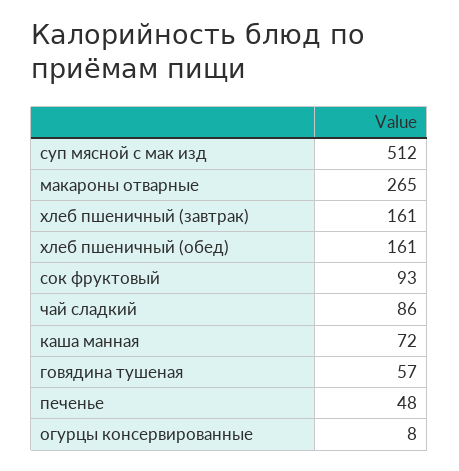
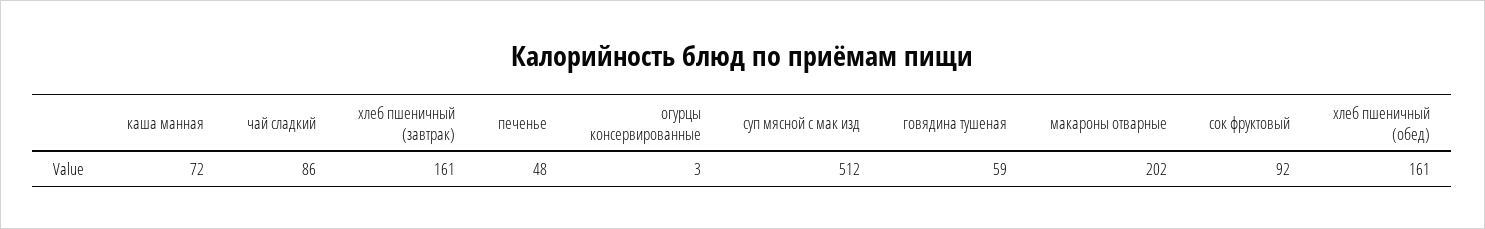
  {
    "суп мясной с мак изд": 512,
-   "макароны отварные": 265,
+   "макароны отварные": 202,
    "хлеб пшеничный (завтрак)": 161,
    "хлеб пшеничный (обед)": 161,
-   "сок фруктовый": 93,
+   "сок фруктовый": 92,
    "чай сладкий": 86,
    "каша манная": 72,
-   "говядина тушеная": 57,
+   "говядина тушеная": 59,
    "печенье": 48,
-   "огурцы консервированные": 8
+   "огурцы консервированные": 3
  }

